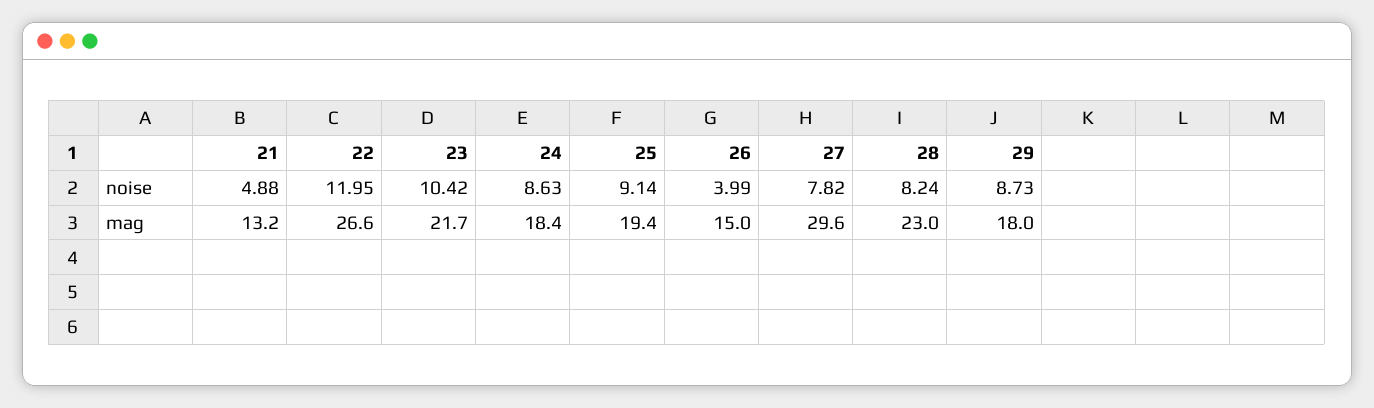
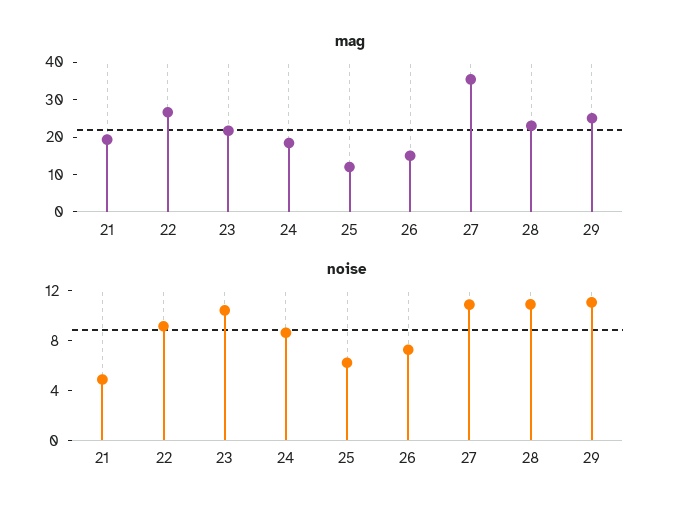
  {
    "noise": {
      "21": 4.88,
-     "22": 11.95,
+     "22": 9,
      "23": 10.42,
      "24": 8.63,
-     "25": 9.14,
+     "25": 6,
-     "26": 3.99,
+     "26": 7,
-     "27": 7.82,
+     "27": 11,
-     "28": 8.24,
+     "28": 11,
-     "29": 8.73
+     "29": 11
    },
    "mag": {
-     "21": 13.2,
+     "21": 20,
      "22": 26.6,
      "23": 21.7,
      "24": 18.4,
-     "25": 19.4,
+     "25": 12.5,
      "26": 15,
-     "27": 29.6,
+     "27": 35,
      "28": 23,
-     "29": 18
+     "29": 25
    }
  }

